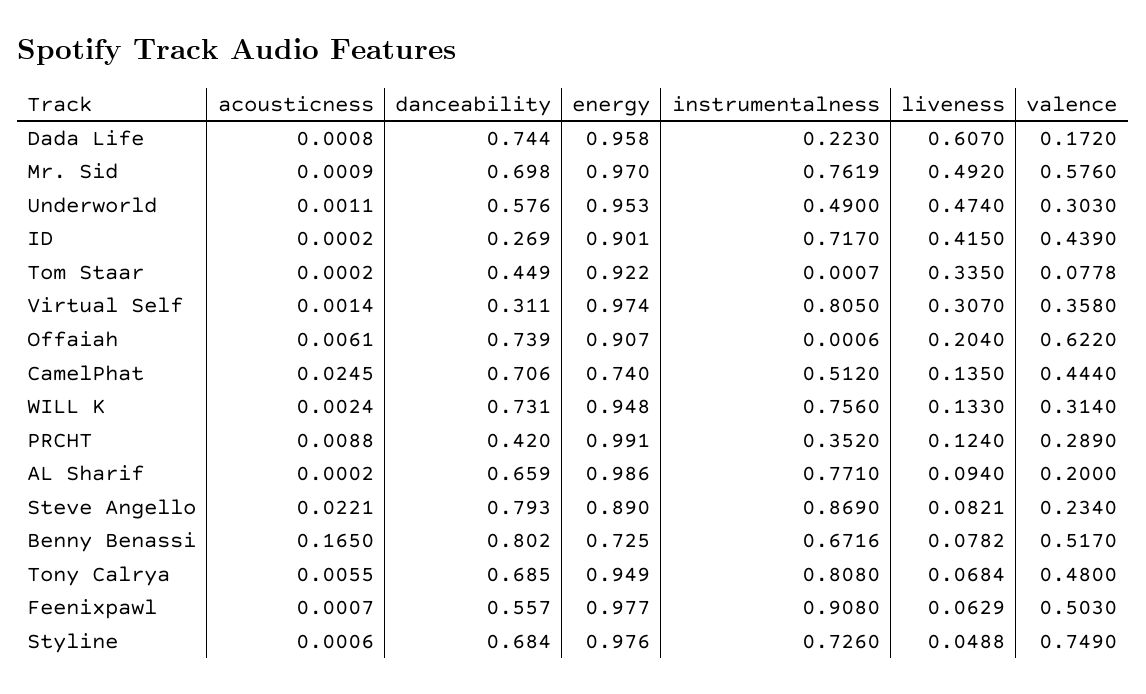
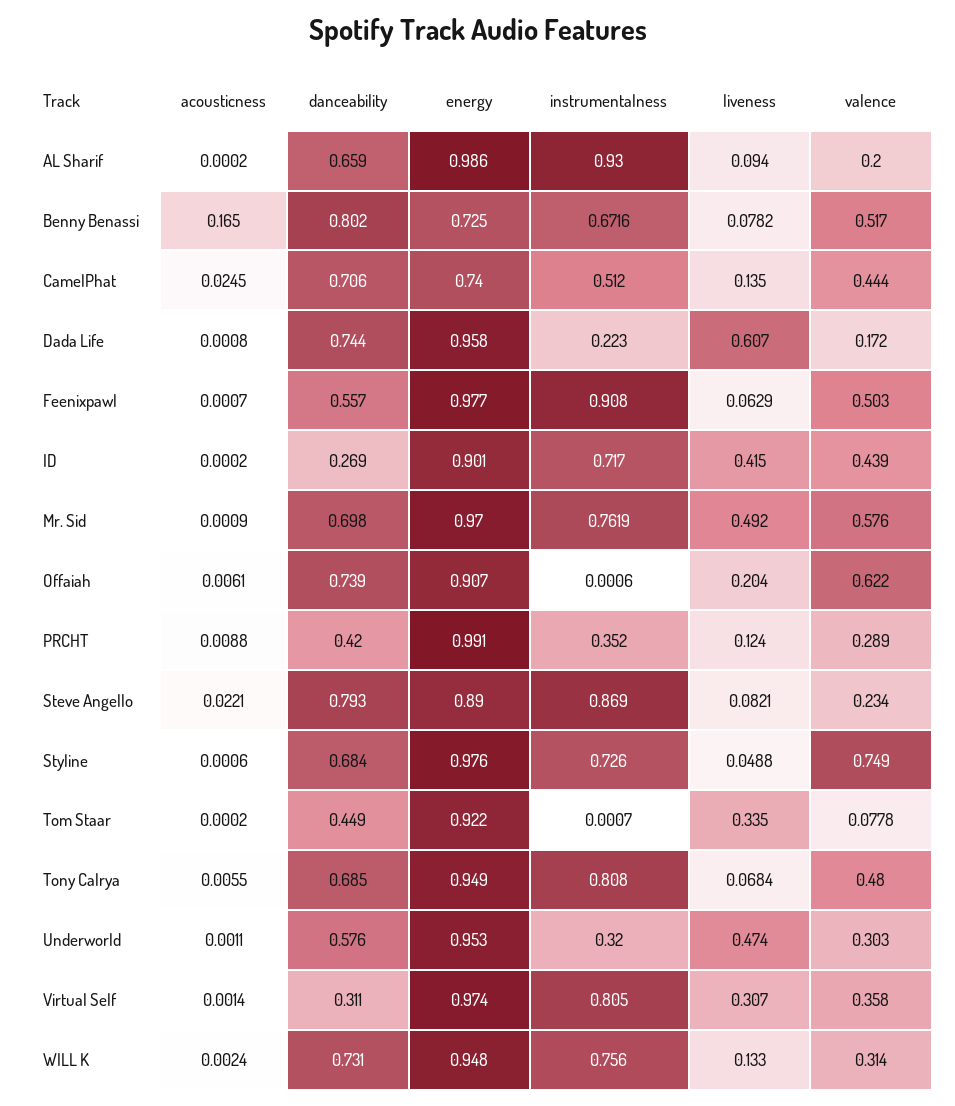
  {
    "acousticness": {
      "Dada Life": 0.0008,
      "Mr. Sid": 0.0009,
      "Underworld": 0.0011,
      "ID": 0.0002,
      "Tom Staar": 0.0002,
      "Virtual Self": 0.0014,
      "Offaiah": 0.0061,
      "CamelPhat": 0.0245,
      "WILL K": 0.0024,
      "PRCHT": 0.0088,
      "AL Sharif": 0.0002,
      "Steve Angello": 0.0221,
      "Benny Benassi": 0.165,
      "Tony Calrya": 0.0055,
      "Feenixpawl": 0.0007,
      "Styline": 0.0006
    },
    "danceability": {
      "Dada Life": 0.744,
      "Mr. Sid": 0.698,
      "Underworld": 0.576,
      "ID": 0.269,
      "Tom Staar": 0.449,
      "Virtual Self": 0.311,
      "Offaiah": 0.739,
      "CamelPhat": 0.706,
      "WILL K": 0.731,
      "PRCHT": 0.42,
      "AL Sharif": 0.659,
      "Steve Angello": 0.793,
      "Benny Benassi": 0.802,
      "Tony Calrya": 0.685,
      "Feenixpawl": 0.557,
      "Styline": 0.684
    },
    "energy": {
      "Dada Life": 0.958,
      "Mr. Sid": 0.97,
      "Underworld": 0.953,
      "ID": 0.901,
      "Tom Staar": 0.922,
      "Virtual Self": 0.974,
      "Offaiah": 0.907,
      "CamelPhat": 0.74,
      "WILL K": 0.948,
      "PRCHT": 0.991,
      "AL Sharif": 0.986,
      "Steve Angello": 0.89,
      "Benny Benassi": 0.725,
      "Tony Calrya": 0.949,
      "Feenixpawl": 0.977,
      "Styline": 0.976
    },
    "instrumentalness": {
      "Dada Life": 0.223,
      "Mr. Sid": 0.7619,
-     "Underworld": 0.49,
+     "Underworld": 0.32,
      "ID": 0.717,
      "Tom Staar": 0.0007,
      "Virtual Self": 0.805,
      "Offaiah": 0.0006,
      "CamelPhat": 0.512,
      "WILL K": 0.756,
      "PRCHT": 0.352,
-     "AL Sharif": 0.771,
+     "AL Sharif": 0.93,
      "Steve Angello": 0.869,
      "Benny Benassi": 0.6716,
      "Tony Calrya": 0.808,
      "Feenixpawl": 0.908,
      "Styline": 0.726
    },
    "liveness": {
      "Dada Life": 0.607,
      "Mr. Sid": 0.492,
      "Underworld": 0.474,
      "ID": 0.415,
      "Tom Staar": 0.335,
      "Virtual Self": 0.307,
      "Offaiah": 0.204,
      "CamelPhat": 0.135,
      "WILL K": 0.133,
      "PRCHT": 0.124,
      "AL Sharif": 0.094,
      "Steve Angello": 0.0821,
      "Benny Benassi": 0.0782,
      "Tony Calrya": 0.0684,
      "Feenixpawl": 0.0629,
      "Styline": 0.0488
    },
    "valence": {
      "Dada Life": 0.172,
      "Mr. Sid": 0.576,
      "Underworld": 0.303,
      "ID": 0.439,
      "Tom Staar": 0.0778,
      "Virtual Self": 0.358,
      "Offaiah": 0.622,
      "CamelPhat": 0.444,
      "WILL K": 0.314,
      "PRCHT": 0.289,
      "AL Sharif": 0.2,
      "Steve Angello": 0.234,
      "Benny Benassi": 0.517,
      "Tony Calrya": 0.48,
      "Feenixpawl": 0.503,
      "Styline": 0.749
    }
  }

